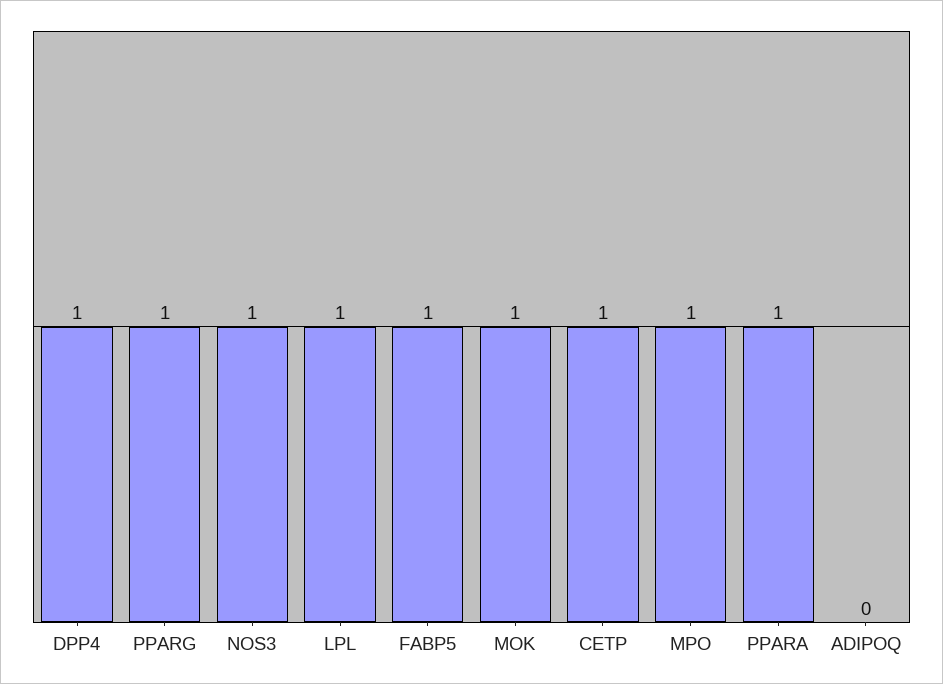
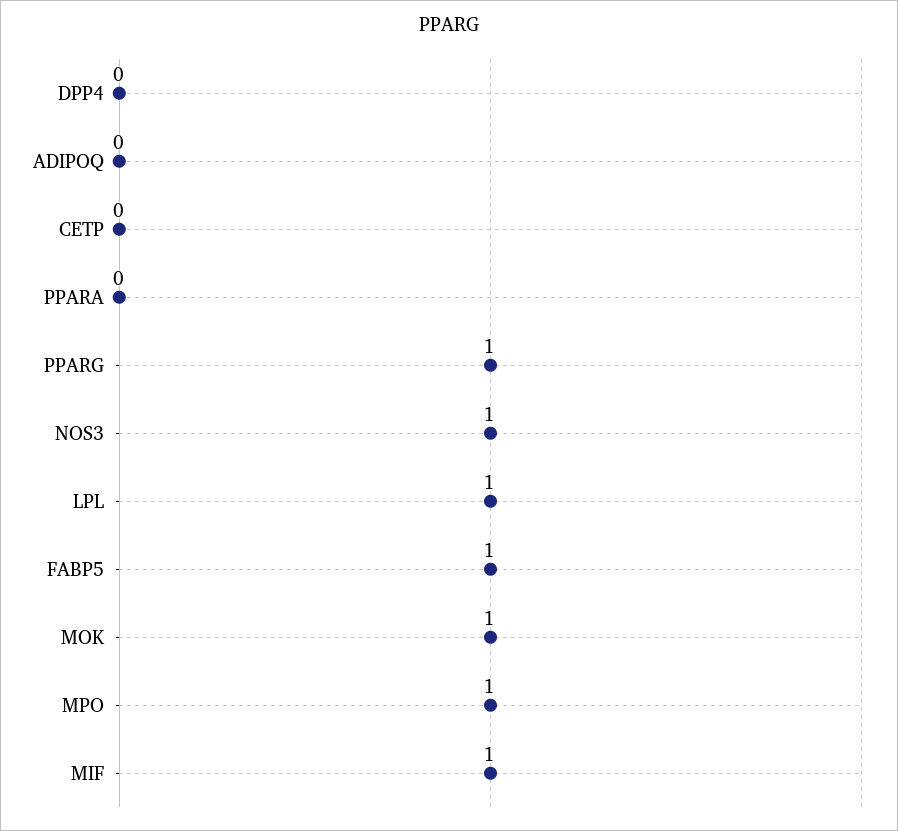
  {
-   "DPP4": 1,
+   "DPP4": 0,
    "PPARG": 1,
    "NOS3": 1,
    "LPL": 1,
    "FABP5": 1,
    "MOK": 1,
-   "CETP": 1,
+   "CETP": 0,
    "MPO": 1,
-   "PPARA": 1,
+   "PPARA": 0,
-   "ADIPOQ": 0
+   "ADIPOQ": 0,
+   "MIF": 1
  }

